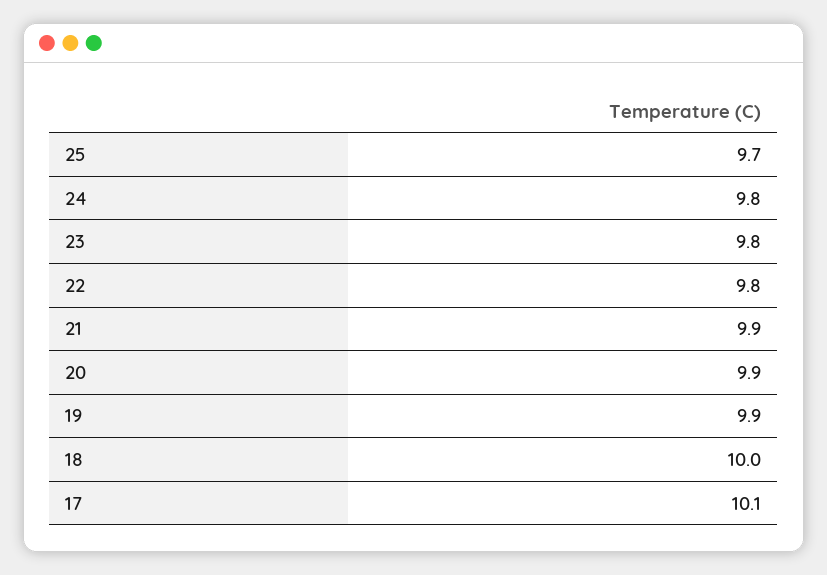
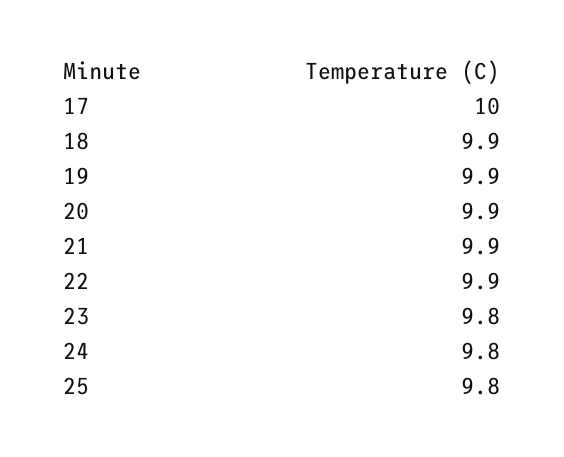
  {
-   "25": 9.7,
+   "25": 9.8,
    "24": 9.8,
    "23": 9.8,
-   "22": 9.8,
+   "22": 9.9,
    "21": 9.9,
    "20": 9.9,
    "19": 9.9,
-   "18": 10,
+   "18": 9.9,
-   "17": 10.1
+   "17": 10
  }

